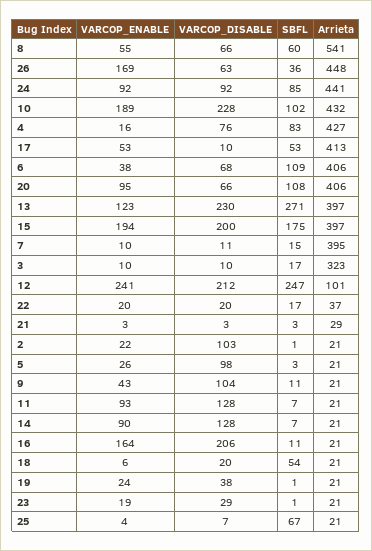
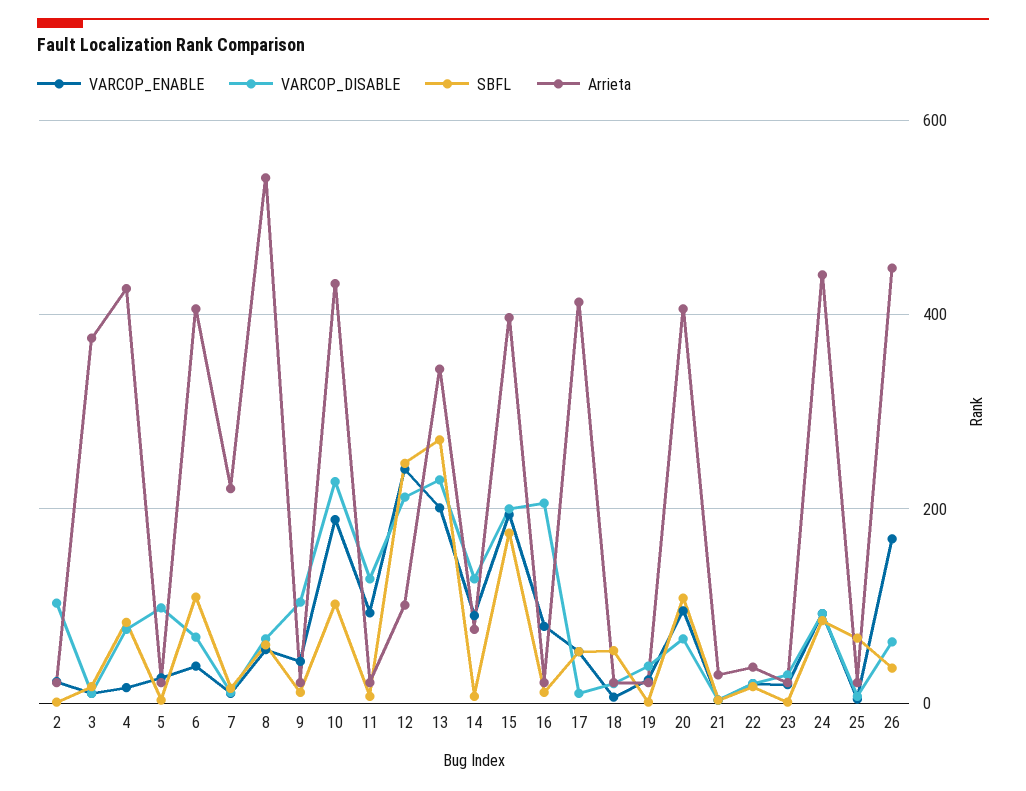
  {
    "VARCOP_ENABLE": {
      "8": 55,
      "26": 169,
      "24": 92,
      "10": 189,
      "4": 16,
      "17": 53,
      "6": 38,
      "20": 95,
-     "13": 123,
+     "13": 200,
      "15": 194,
      "7": 10,
      "3": 10,
      "12": 241,
      "22": 20,
      "21": 3,
      "2": 22,
      "5": 26,
      "9": 43,
      "11": 93,
      "14": 90,
-     "16": 164,
+     "16": 80,
      "18": 6,
      "19": 24,
      "23": 19,
      "25": 4
    },
    "VARCOP_DISABLE": {
      "8": 66,
      "26": 63,
      "24": 92,
      "10": 228,
      "4": 76,
      "17": 10,
      "6": 68,
      "20": 66,
      "13": 230,
      "15": 200,
      "7": 11,
      "3": 10,
      "12": 212,
      "22": 20,
      "21": 3,
      "2": 103,
      "5": 98,
      "9": 104,
      "11": 128,
      "14": 128,
      "16": 206,
      "18": 20,
      "19": 38,
      "23": 29,
      "25": 7
    },
    "SBFL": {
      "8": 60,
      "26": 36,
      "24": 85,
      "10": 102,
      "4": 83,
      "17": 53,
      "6": 109,
      "20": 108,
      "13": 271,
      "15": 175,
      "7": 15,
      "3": 17,
      "12": 247,
      "22": 17,
      "21": 3,
      "2": 1,
      "5": 3,
      "9": 11,
      "11": 7,
      "14": 7,
      "16": 11,
      "18": 54,
      "19": 1,
      "23": 1,
      "25": 67
    },
    "Arrieta": {
      "8": 541,
      "26": 448,
      "24": 441,
      "10": 432,
      "4": 427,
      "17": 413,
      "6": 406,
      "20": 406,
-     "13": 397,
+     "13": 340,
      "15": 397,
-     "7": 395,
+     "7": 220,
-     "3": 323,
+     "3": 380,
      "12": 101,
      "22": 37,
      "21": 29,
      "2": 21,
      "5": 21,
      "9": 21,
      "11": 21,
-     "14": 21,
+     "14": 80,
      "16": 21,
      "18": 21,
      "19": 21,
      "23": 21,
      "25": 21
    }
  }

